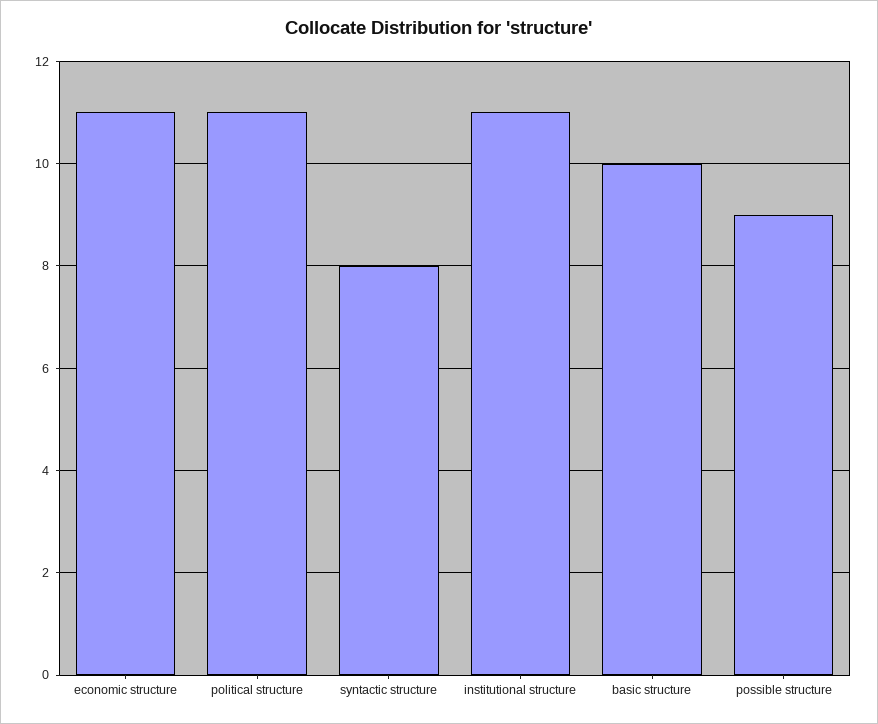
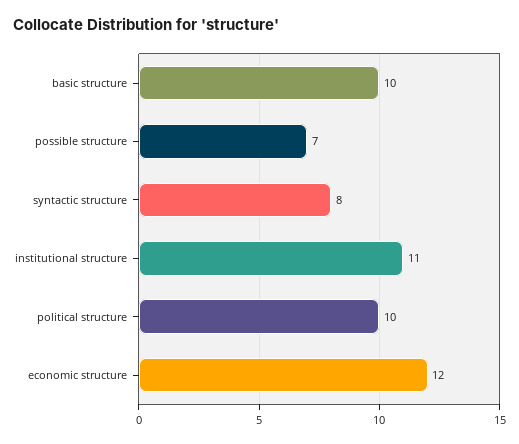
  {
-   "economic structure": 11,
+   "economic structure": 12,
-   "political structure": 11,
+   "political structure": 10,
    "syntactic structure": 8,
    "institutional structure": 11,
    "basic structure": 10,
-   "possible structure": 9
+   "possible structure": 7
  }

